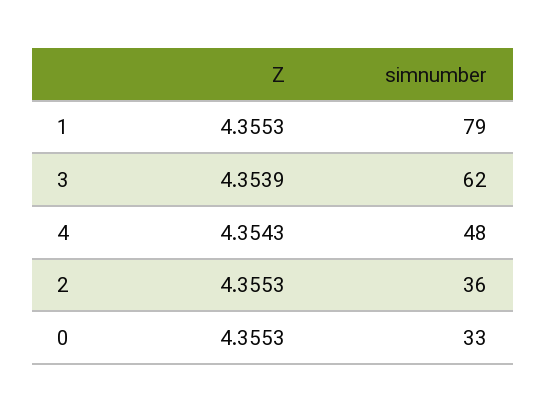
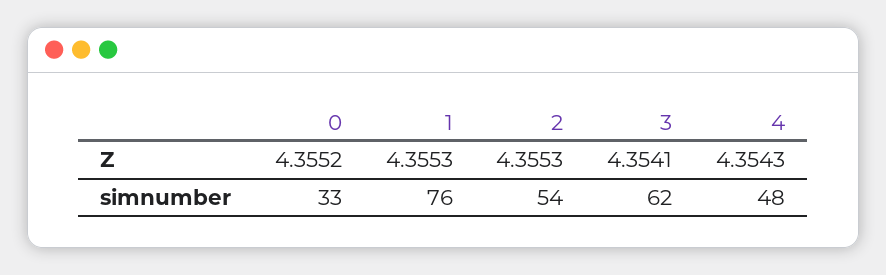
  {
    "Z": {
      "1": 4.3553,
-     "3": 4.3539,
+     "3": 4.3541,
      "4": 4.3543,
      "2": 4.3553,
-     "0": 4.3553
+     "0": 4.3552
    },
    "simnumber": {
-     "1": 79,
+     "1": 76,
      "3": 62,
      "4": 48,
-     "2": 36,
+     "2": 54,
      "0": 33
    }
  }

